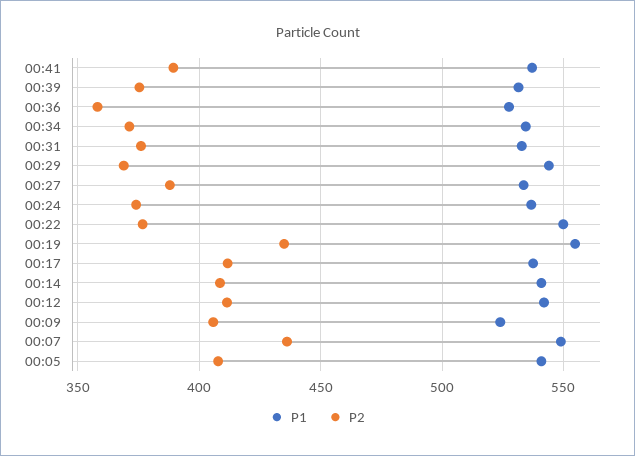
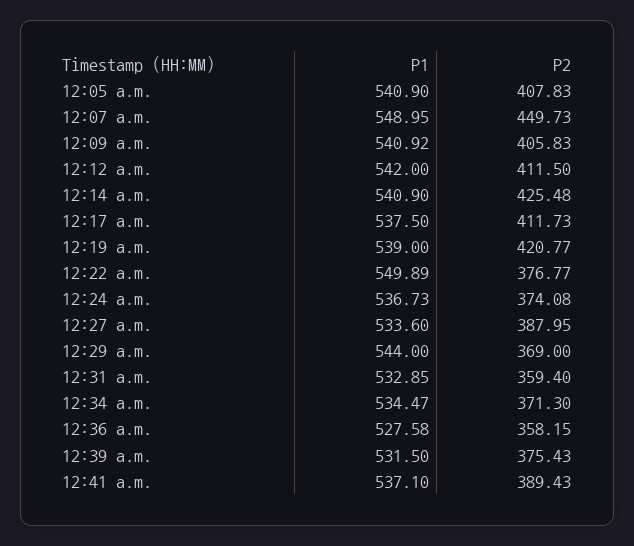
  {
    "P1": {
      "00:41": 537.1,
      "00:39": 531.5,
      "00:36": 527.58,
      "00:34": 534.47,
      "00:31": 532.85,
      "00:29": 544,
      "00:27": 533.6,
      "00:24": 536.73,
      "00:22": 549.89,
-     "00:19": 555,
+     "00:19": 539,
      "00:17": 537.5,
      "00:14": 540.9,
      "00:12": 542,
-     "00:09": 525,
+     "00:09": 540.92,
      "00:07": 548.95,
      "00:05": 540.9
    },
    "P2": {
      "00:41": 389.43,
      "00:39": 375.43,
      "00:36": 358.15,
      "00:34": 371.3,
-     "00:31": 375,
+     "00:31": 359.4,
      "00:29": 369,
      "00:27": 387.95,
      "00:24": 374.08,
      "00:22": 376.77,
-     "00:19": 435,
+     "00:19": 420.77,
      "00:17": 411.73,
-     "00:14": 410,
+     "00:14": 425.48,
      "00:12": 411.5,
      "00:09": 405.83,
-     "00:07": 435,
+     "00:07": 449.73,
      "00:05": 407.83
    }
  }

